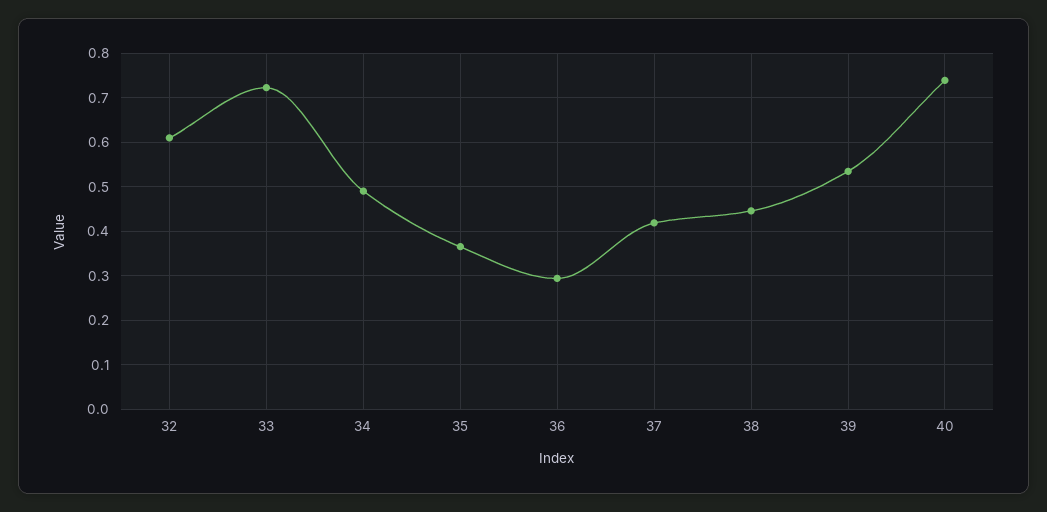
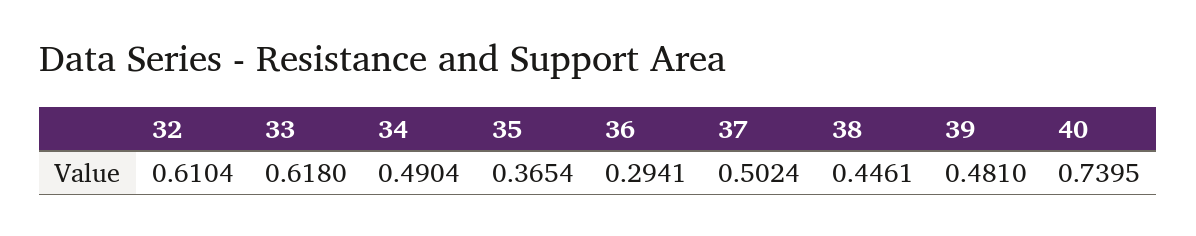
  {
    "32": 0.6104,
-   "33": 0.72,
+   "33": 0.618,
    "34": 0.4904,
    "35": 0.3654,
    "36": 0.2941,
-   "37": 0.42,
+   "37": 0.5024,
    "38": 0.4461,
-   "39": 0.54,
+   "39": 0.481,
    "40": 0.7395
  }

